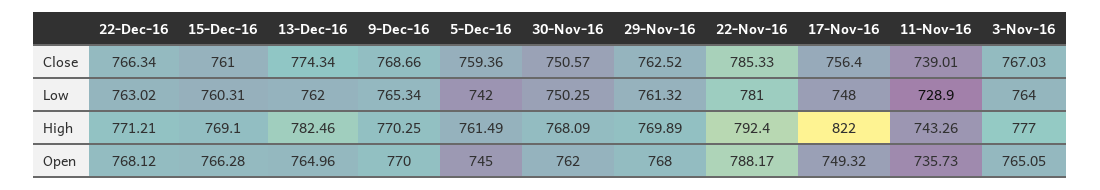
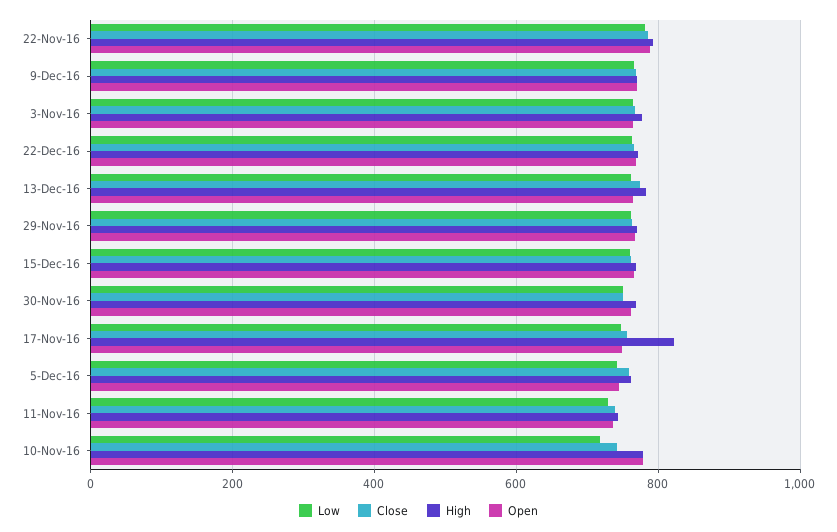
  {
    "Close": {
      "22-Dec-16": 766.34,
      "15-Dec-16": 761,
      "13-Dec-16": 774.34,
      "9-Dec-16": 768.66,
      "5-Dec-16": 759.36,
      "30-Nov-16": 750.57,
      "29-Nov-16": 762.52,
      "22-Nov-16": 785.33,
      "17-Nov-16": 756.4,
      "11-Nov-16": 739.01,
-     "3-Nov-16": 767.03
+     "3-Nov-16": 767.03,
+     "10-Nov-16": 740
    },
    "Low": {
      "22-Dec-16": 763.02,
      "15-Dec-16": 760.31,
      "13-Dec-16": 762,
      "9-Dec-16": 765.34,
      "5-Dec-16": 742,
      "30-Nov-16": 750.25,
      "29-Nov-16": 761.32,
      "22-Nov-16": 781,
      "17-Nov-16": 748,
      "11-Nov-16": 728.9,
-     "3-Nov-16": 764
+     "3-Nov-16": 764,
+     "10-Nov-16": 720
    },
    "High": {
      "22-Dec-16": 771.21,
      "15-Dec-16": 769.1,
      "13-Dec-16": 782.46,
      "9-Dec-16": 770.25,
      "5-Dec-16": 761.49,
      "30-Nov-16": 768.09,
      "29-Nov-16": 769.89,
      "22-Nov-16": 792.4,
      "17-Nov-16": 822,
      "11-Nov-16": 743.26,
-     "3-Nov-16": 777
+     "3-Nov-16": 777,
+     "10-Nov-16": 780
    },
    "Open": {
      "22-Dec-16": 768.12,
      "15-Dec-16": 766.28,
      "13-Dec-16": 764.96,
      "9-Dec-16": 770,
      "5-Dec-16": 745,
      "30-Nov-16": 762,
      "29-Nov-16": 768,
      "22-Nov-16": 788.17,
      "17-Nov-16": 749.32,
      "11-Nov-16": 735.73,
-     "3-Nov-16": 765.05
+     "3-Nov-16": 765.05,
+     "10-Nov-16": 780
    }
  }

